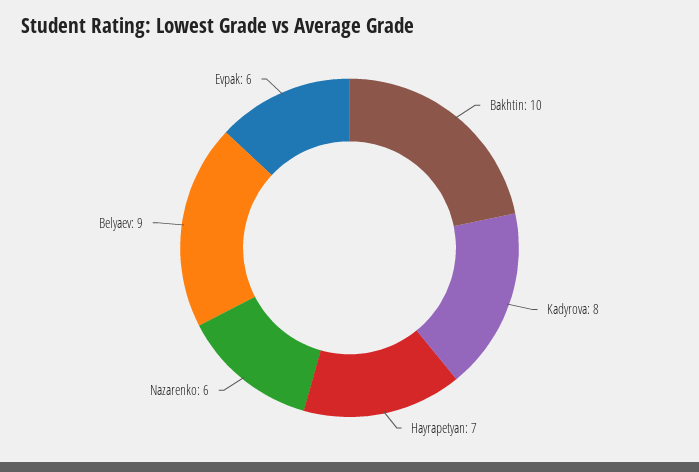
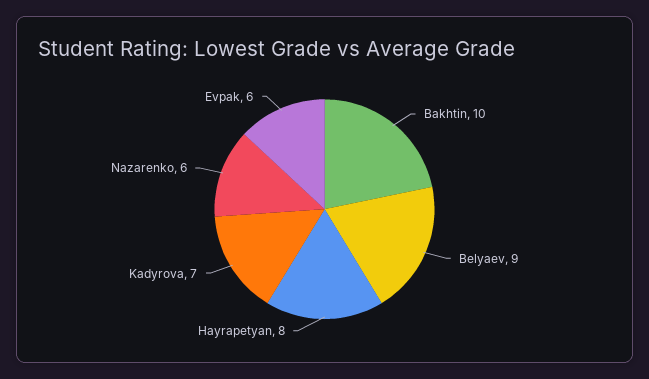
  {
    "Bakhtin": 10,
-   "Kadyrova": 8,
+   "Kadyrova": 7,
-   "Hayrapetyan": 7,
+   "Hayrapetyan": 8,
    "Nazarenko": 6,
    "Belyaev": 9,
    "Evpak": 6
  }

